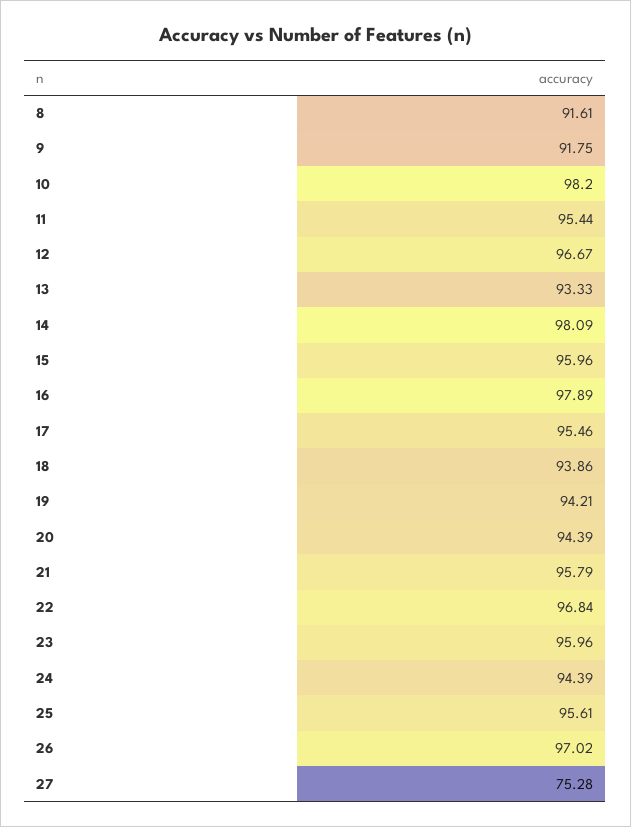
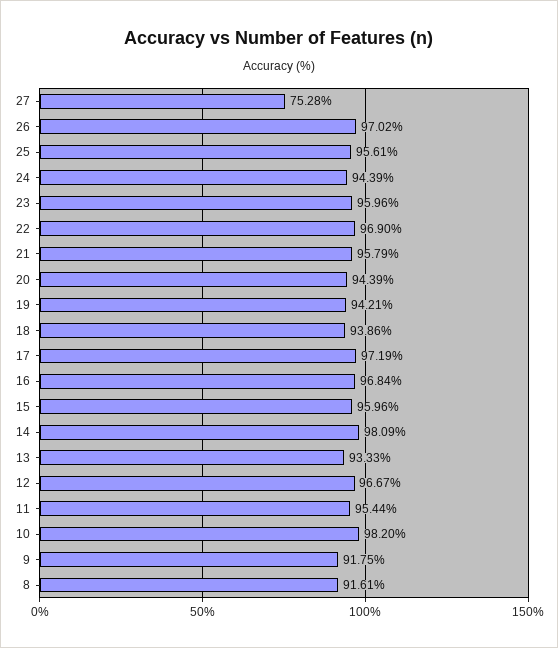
  {
    "8": 91.61,
    "9": 91.75,
    "10": 98.2,
    "11": 95.44,
    "12": 96.67,
    "13": 93.33,
    "14": 98.09,
    "15": 95.96,
-   "16": 97.89,
+   "16": 96.84,
-   "17": 95.46,
+   "17": 97.19,
    "18": 93.86,
    "19": 94.21,
    "20": 94.39,
    "21": 95.79,
-   "22": 96.84,
+   "22": 96.9,
    "23": 95.96,
    "24": 94.39,
    "25": 95.61,
    "26": 97.02,
    "27": 75.28
  }

